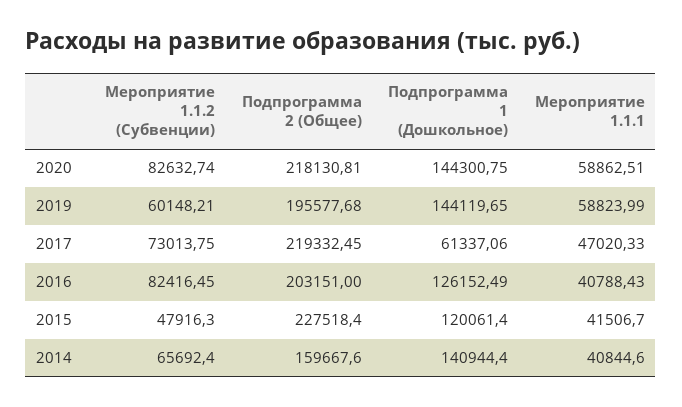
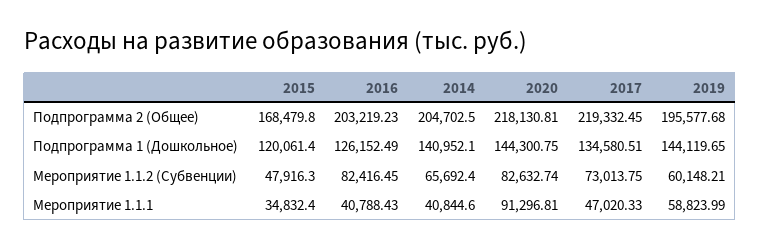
  {
    "Мероприятие 1.1.2 (Субвенции)": {
      "2020": 82632.74,
      "2019": 60148.21,
      "2017": 73013.75,
      "2016": 82416.45,
      "2015": 47916.3,
      "2014": 65692.4
    },
    "Подпрограмма 2 (Общее)": {
      "2020": 218130.81,
      "2019": 195577.68,
      "2017": 219332.45,
-     "2016": 203151,
+     "2016": 203219.23,
-     "2015": 227518.4,
+     "2015": 168479.8,
-     "2014": 159667.6
+     "2014": 204702.5
    },
    "Подпрограмма 1 (Дошкольное)": {
      "2020": 144300.75,
      "2019": 144119.65,
-     "2017": 61337.06,
+     "2017": 134580.51,
      "2016": 126152.49,
      "2015": 120061.4,
-     "2014": 140944.4
+     "2014": 140952.1
    },
    "Мероприятие 1.1.1": {
-     "2020": 58862.51,
+     "2020": 91296.81,
      "2019": 58823.99,
      "2017": 47020.33,
      "2016": 40788.43,
-     "2015": 41506.7,
+     "2015": 34832.4,
      "2014": 40844.6
    }
  }

